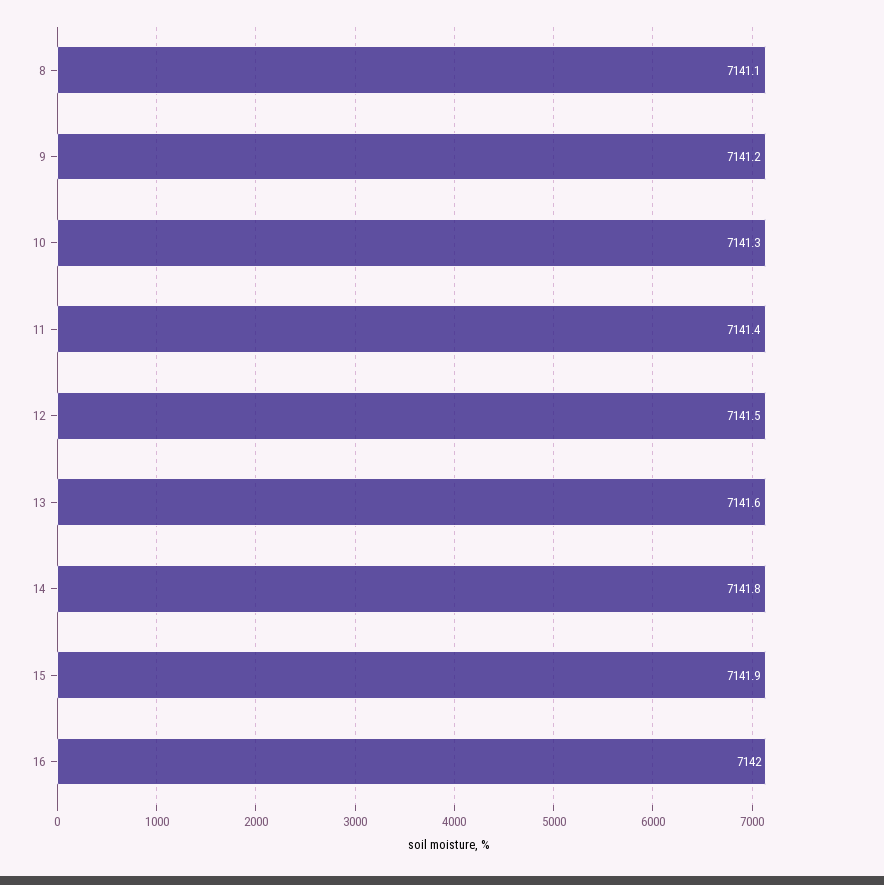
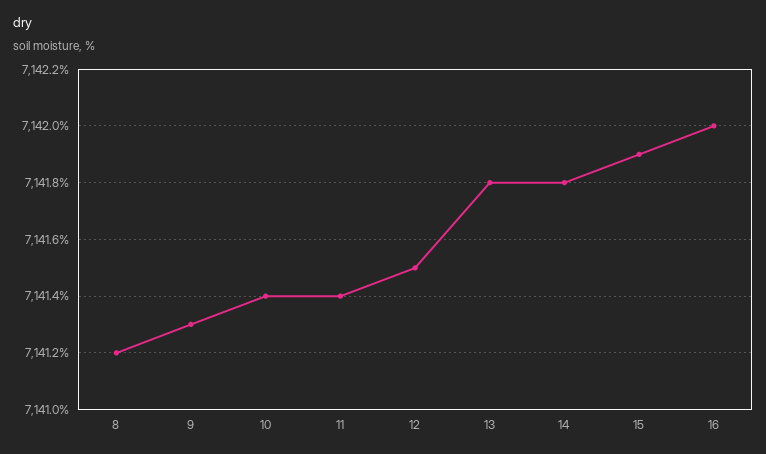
  {
-   "8": 7141.1,
+   "8": 7141.2,
-   "9": 7141.2,
+   "9": 7141.3,
-   "10": 7141.3,
+   "10": 7141.4,
    "11": 7141.4,
    "12": 7141.5,
-   "13": 7141.6,
+   "13": 7141.8,
    "14": 7141.8,
    "15": 7141.9,
    "16": 7142
  }

